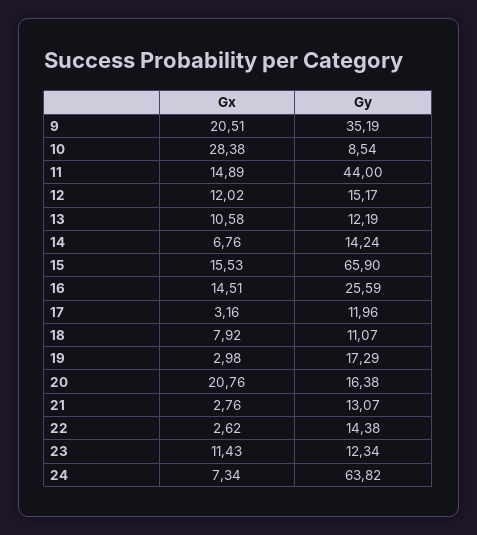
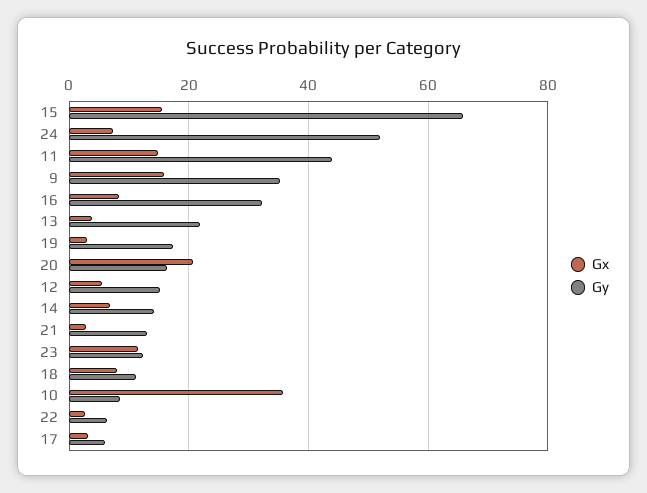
  {
    "Gx": {
-     "9": 20.51,
+     "9": 16,
-     "10": 28.38,
+     "10": 36,
      "11": 14.89,
-     "12": 12.02,
+     "12": 6,
-     "13": 10.58,
+     "13": 4,
      "14": 6.76,
      "15": 15.53,
-     "16": 14.51,
+     "16": 8,
      "17": 3.16,
      "18": 7.92,
      "19": 2.98,
      "20": 20.76,
      "21": 2.76,
      "22": 2.62,
      "23": 11.43,
      "24": 7.34
    },
    "Gy": {
      "9": 35.19,
      "10": 8.54,
      "11": 44,
      "12": 15.17,
-     "13": 12.19,
+     "13": 22,
      "14": 14.24,
      "15": 65.9,
-     "16": 25.59,
+     "16": 32,
-     "17": 11.96,
+     "17": 6,
      "18": 11.07,
      "19": 17.29,
      "20": 16.38,
      "21": 13.07,
-     "22": 14.38,
+     "22": 6,
      "23": 12.34,
-     "24": 63.82
+     "24": 52
    }
  }

